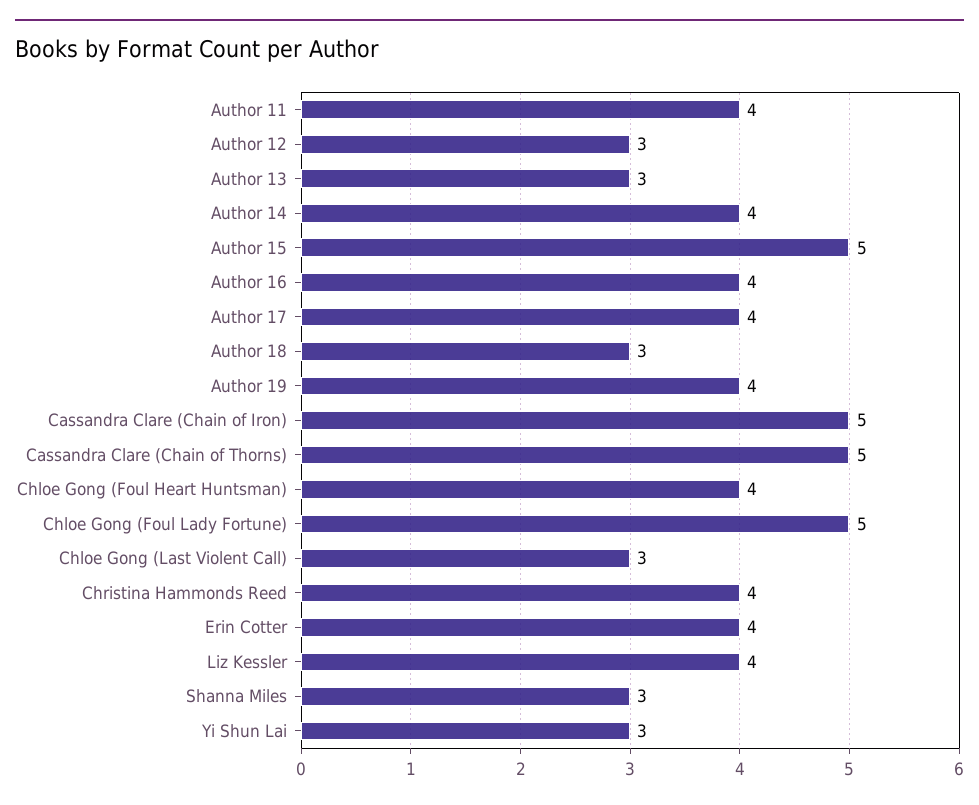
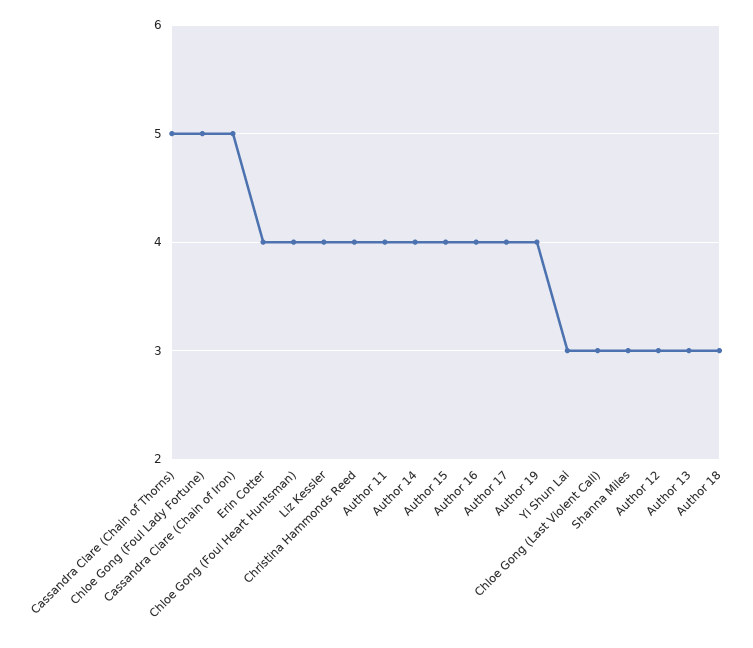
  {
    "Author 11": 4,
    "Author 12": 3,
    "Author 13": 3,
    "Author 14": 4,
-   "Author 15": 5,
+   "Author 15": 4,
    "Author 16": 4,
    "Author 17": 4,
    "Author 18": 3,
    "Author 19": 4,
    "Cassandra Clare (Chain of Iron)": 5,
    "Cassandra Clare (Chain of Thorns)": 5,
    "Chloe Gong (Foul Heart Huntsman)": 4,
    "Chloe Gong (Foul Lady Fortune)": 5,
    "Chloe Gong (Last Violent Call)": 3,
    "Christina Hammonds Reed": 4,
    "Erin Cotter": 4,
    "Liz Kessler": 4,
    "Shanna Miles": 3,
    "Yi Shun Lai": 3
  }

